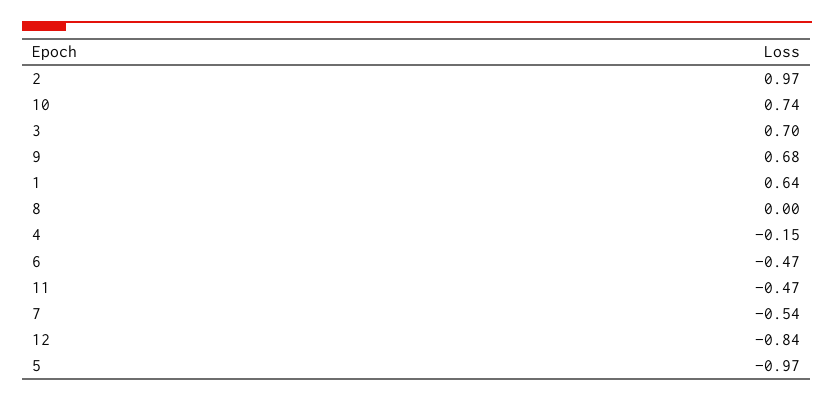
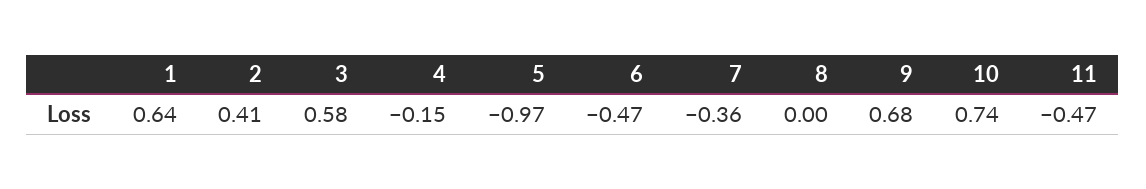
  {
-   "2": 0.97,
+   "2": 0.41,
    "10": 0.74,
-   "3": 0.7,
+   "3": 0.58,
    "9": 0.68,
    "1": 0.64,
    "8": 0,
    "4": -0.15,
    "6": -0.47,
    "11": -0.47,
-   "7": -0.54,
+   "7": -0.36,
-   "12": -0.84,
    "5": -0.97
  }

